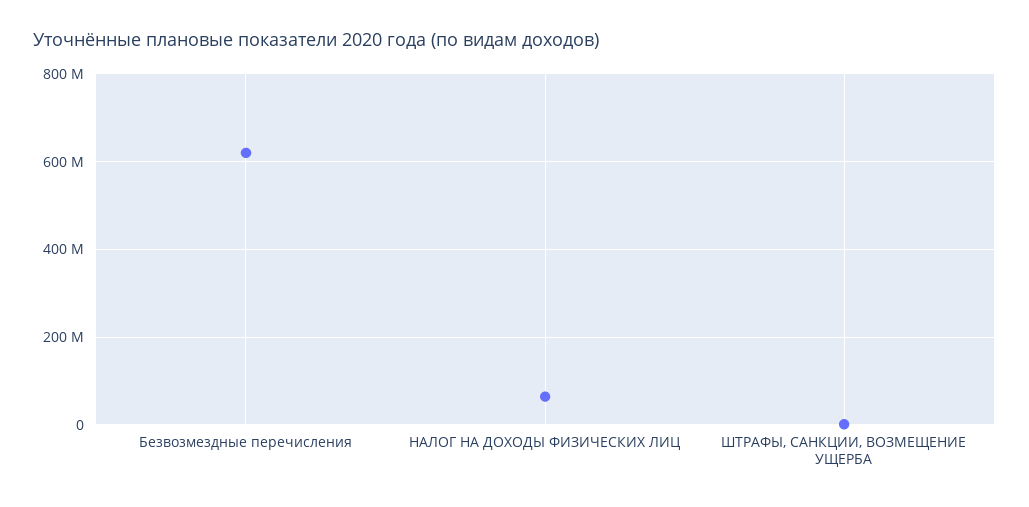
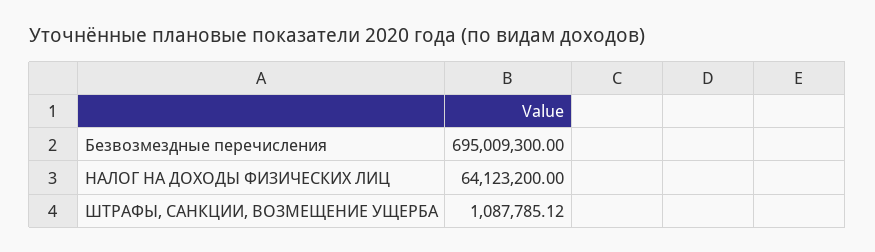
  {
-   "Безвозмездные перечисления": 620000000,
+   "Безвозмездные перечисления": 695009300,
    "НАЛОГ НА ДОХОДЫ ФИЗИЧЕСКИХ ЛИЦ": 64123200,
    "ШТРАФЫ, САНКЦИИ, ВОЗМЕЩЕНИЕ УЩЕРБА": 1087785.12
  }

